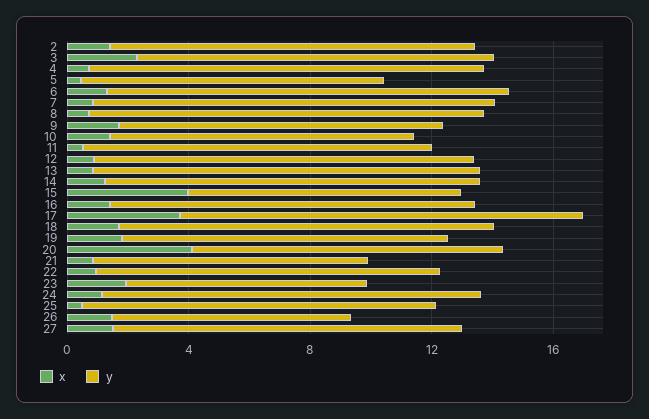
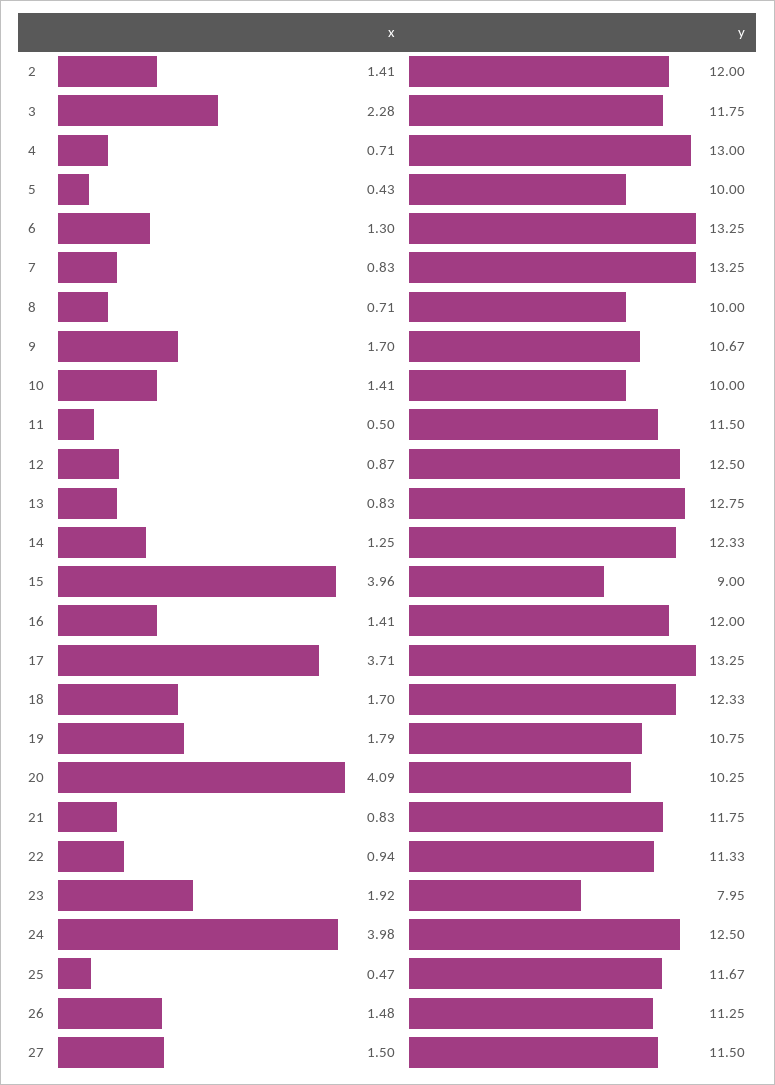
  {
    "x": {
      "2": 1.41,
      "3": 2.28,
      "4": 0.71,
      "5": 0.43,
      "6": 1.3,
      "7": 0.83,
      "8": 0.71,
      "9": 1.7,
      "10": 1.41,
      "11": 0.5,
      "12": 0.87,
      "13": 0.83,
      "14": 1.25,
      "15": 3.96,
      "16": 1.41,
      "17": 3.71,
      "18": 1.7,
      "19": 1.79,
      "20": 4.09,
      "21": 0.83,
      "22": 0.94,
      "23": 1.92,
-     "24": 1,
+     "24": 3.98,
      "25": 0.47,
      "26": 1.48,
      "27": 1.5
    },
    "y": {
      "2": 12,
      "3": 11.75,
      "4": 13,
      "5": 10,
      "6": 13.25,
      "7": 13.25,
-     "8": 13,
+     "8": 10,
      "9": 10.67,
      "10": 10,
      "11": 11.5,
      "12": 12.5,
      "13": 12.75,
      "14": 12.33,
      "15": 9,
      "16": 12,
      "17": 13.25,
      "18": 12.33,
      "19": 10.75,
      "20": 10.25,
-     "21": 9,
+     "21": 11.75,
      "22": 11.33,
      "23": 7.95,
      "24": 12.5,
      "25": 11.67,
-     "26": 8,
+     "26": 11.25,
      "27": 11.5
    }
  }

